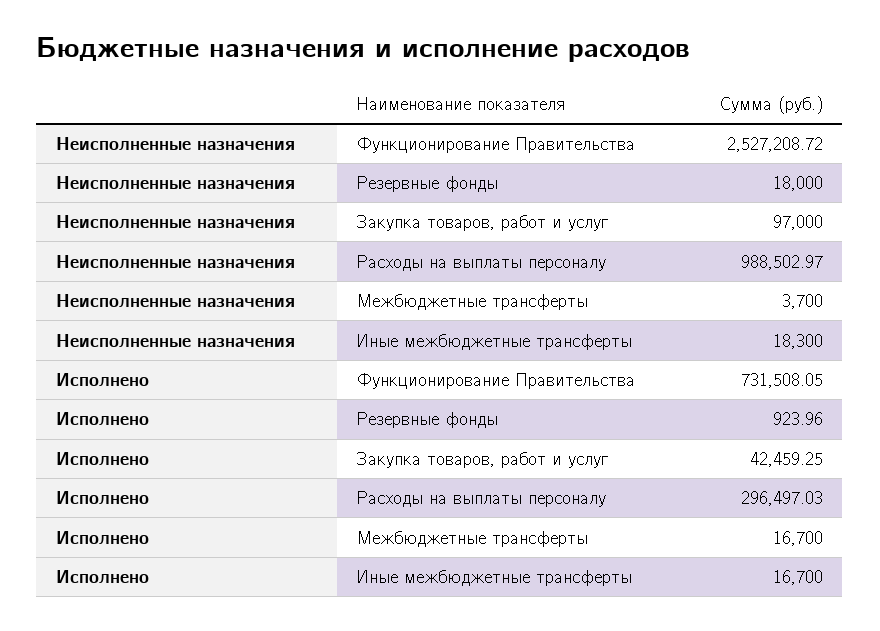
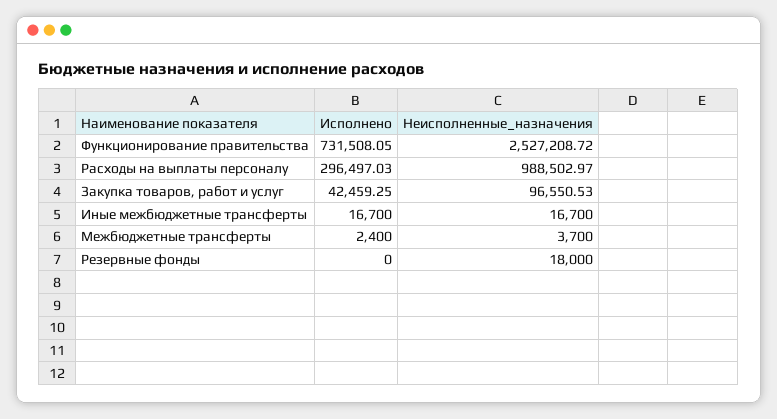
  {
    "Неисполненные назначения": {
      "Функционирование Правительства": 2527208.72,
      "Резервные фонды": 18000,
-     "Закупка товаров, работ и услуг": 97000,
+     "Закупка товаров, работ и услуг": 96550.53,
      "Расходы на выплаты персоналу": 988502.97,
      "Межбюджетные трансферты": 3700,
-     "Иные межбюджетные трансферты": 18300
+     "Иные межбюджетные трансферты": 16700
    },
    "Исполнено": {
      "Функционирование Правительства": 731508.05,
-     "Резервные фонды": 923.96,
+     "Резервные фонды": 0,
      "Закупка товаров, работ и услуг": 42459.25,
      "Расходы на выплаты персоналу": 296497.03,
-     "Межбюджетные трансферты": 16700,
+     "Межбюджетные трансферты": 2400,
      "Иные межбюджетные трансферты": 16700
    }
  }

